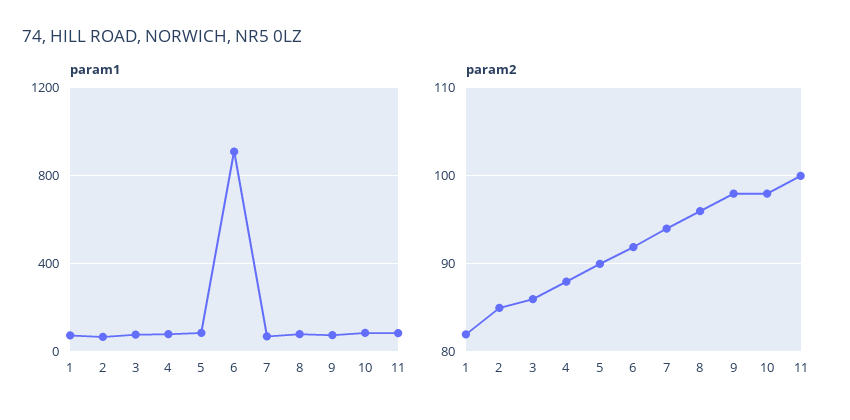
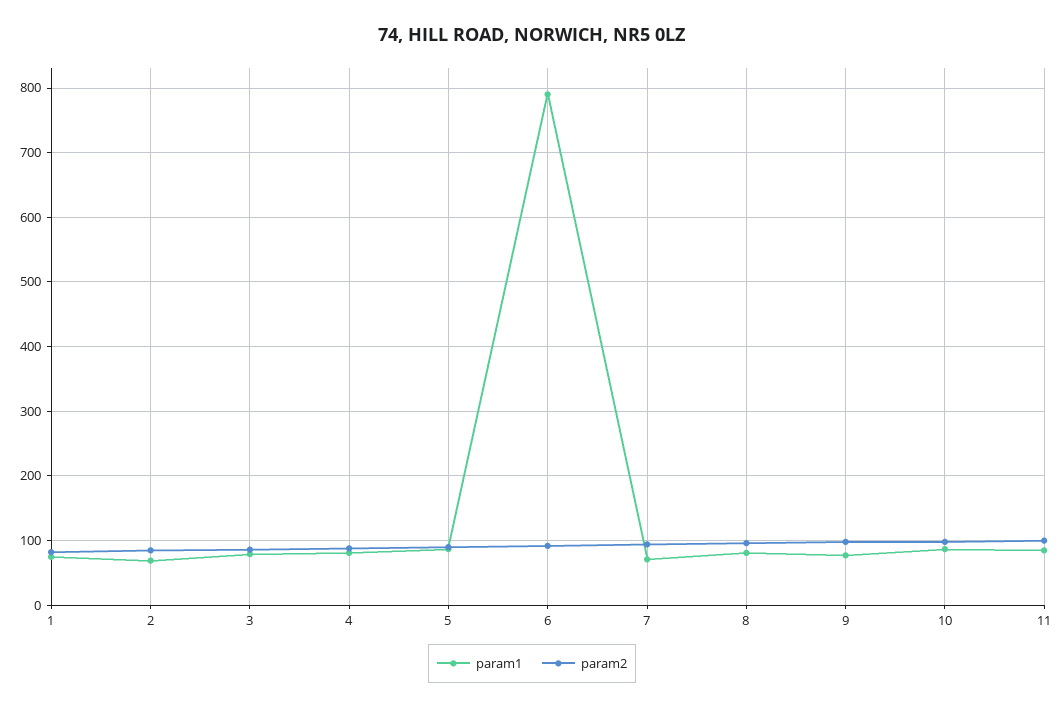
  {
    "param1": {
      "1": 80,
      "2": 70,
      "3": 80,
      "4": 80,
      "5": 90,
-     "6": 900,
+     "6": 790,
      "7": 70,
      "8": 80,
      "9": 80,
      "10": 90,
      "11": 90
    },
    "param2": {
      "1": 82,
      "2": 85,
      "3": 86,
      "4": 88,
      "5": 90,
      "6": 92,
      "7": 94,
      "8": 96,
      "9": 98,
      "10": 98,
      "11": 100
    }
  }

